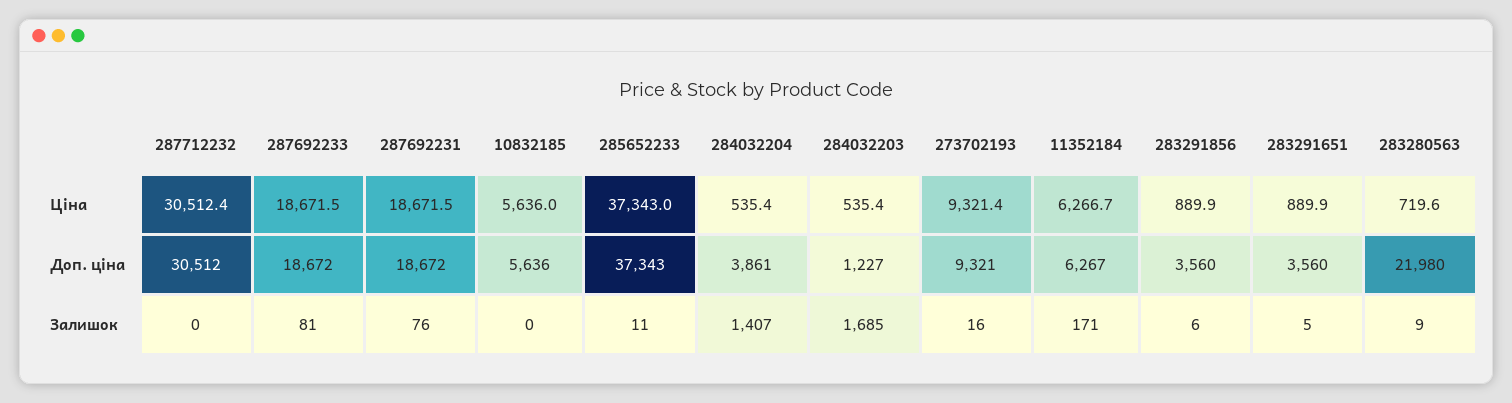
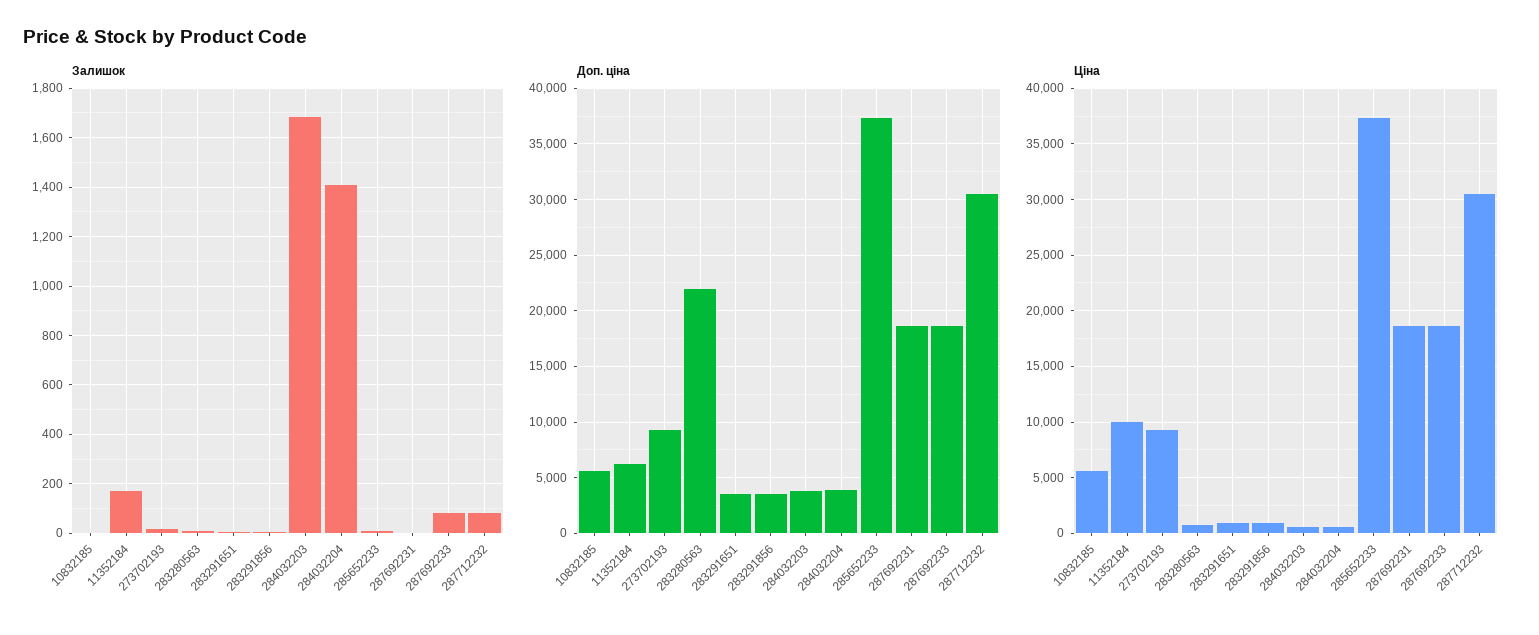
  {
    "Ціна": {
      "287712232": 30512.4,
      "287692233": 18671.5,
      "287692231": 18671.5,
      "10832185": 5636,
      "285652233": 37343,
      "284032204": 535.4,
      "284032203": 535.4,
      "273702193": 9321.4,
-     "11352184": 6266.7,
+     "11352184": 10000,
      "283291856": 889.9,
      "283291651": 889.9,
      "283280563": 719.6
    },
    "Доп. ціна": {
      "287712232": 30512,
      "287692233": 18672,
      "287692231": 18672,
      "10832185": 5636,
      "285652233": 37343,
      "284032204": 3861,
-     "284032203": 1227,
+     "284032203": 4000,
      "273702193": 9321,
      "11352184": 6267,
      "283291856": 3560,
      "283291651": 3560,
      "283280563": 21980
    },
    "Залишок": {
-     "287712232": 0,
+     "287712232": 75,
      "287692233": 81,
-     "287692231": 76,
+     "287692231": 0,
      "10832185": 0,
      "285652233": 11,
      "284032204": 1407,
      "284032203": 1685,
      "273702193": 16,
      "11352184": 171,
      "283291856": 6,
      "283291651": 5,
      "283280563": 9
    }
  }

